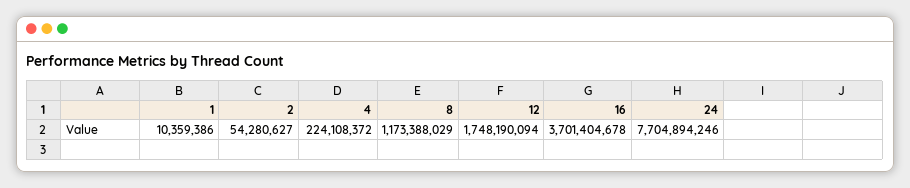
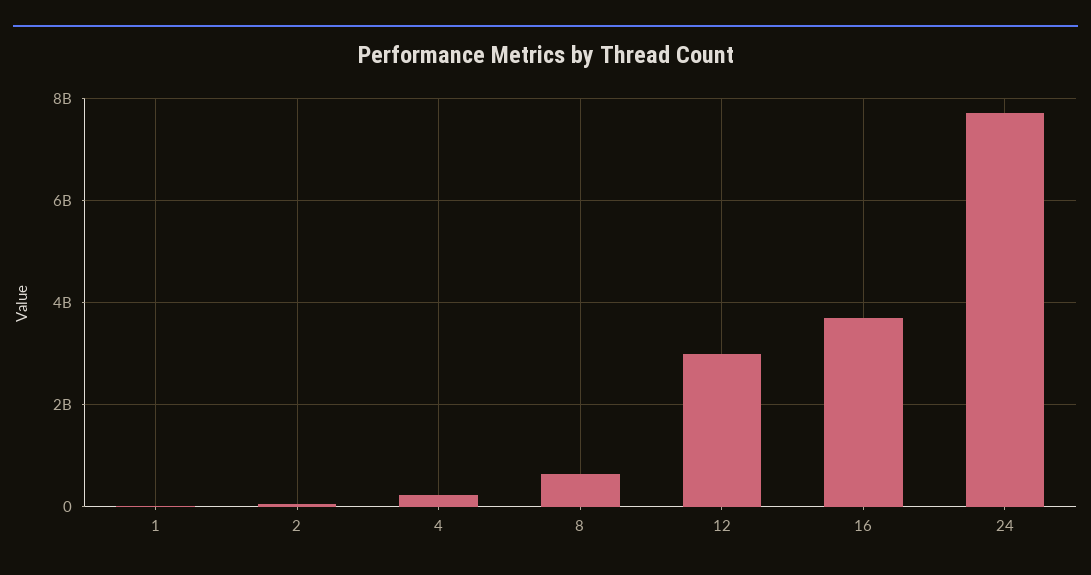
  {
    "1": 10359386,
    "2": 54280627,
    "4": 224108372,
-   "8": 1173388029,
+   "8": 600000000,
-   "12": 1748190094,
+   "12": 3000000000,
    "16": 3701404678,
    "24": 7704894246
  }

